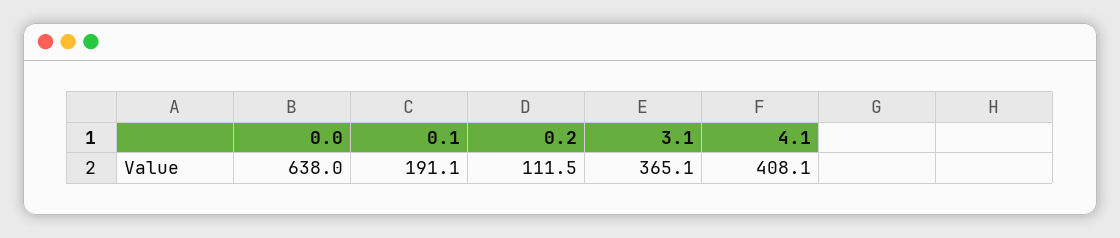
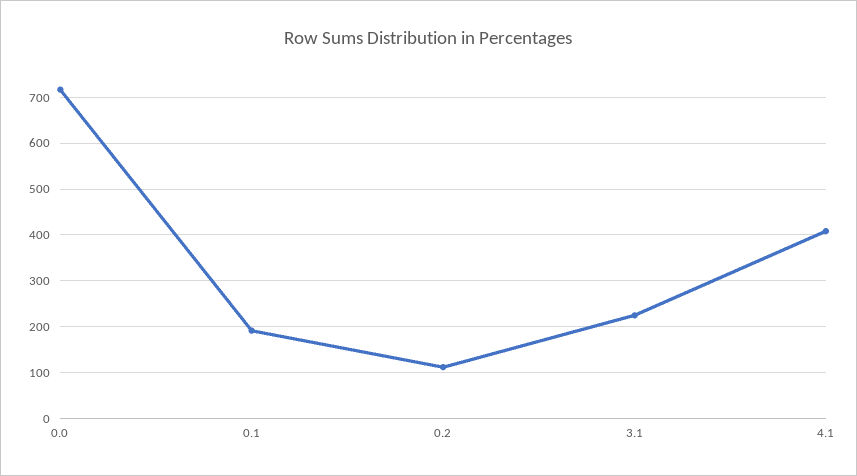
  {
-   "0.0": 638,
+   "0.0": 720,
    "0.1": 191.1,
    "0.2": 111.5,
-   "3.1": 365.1,
+   "3.1": 220,
    "4.1": 408.1
  }

